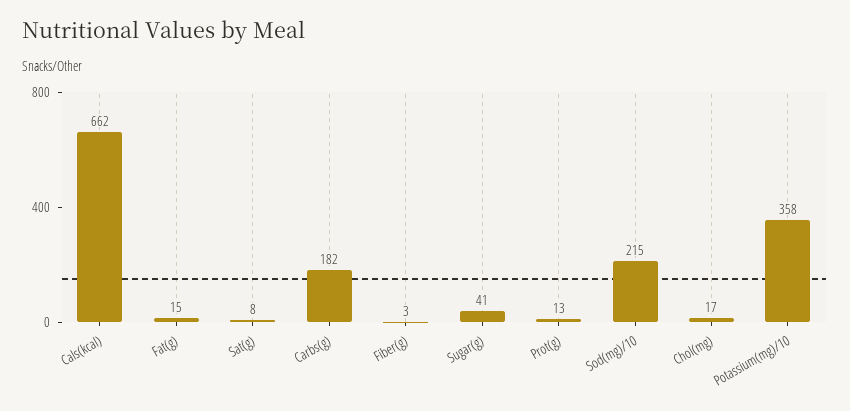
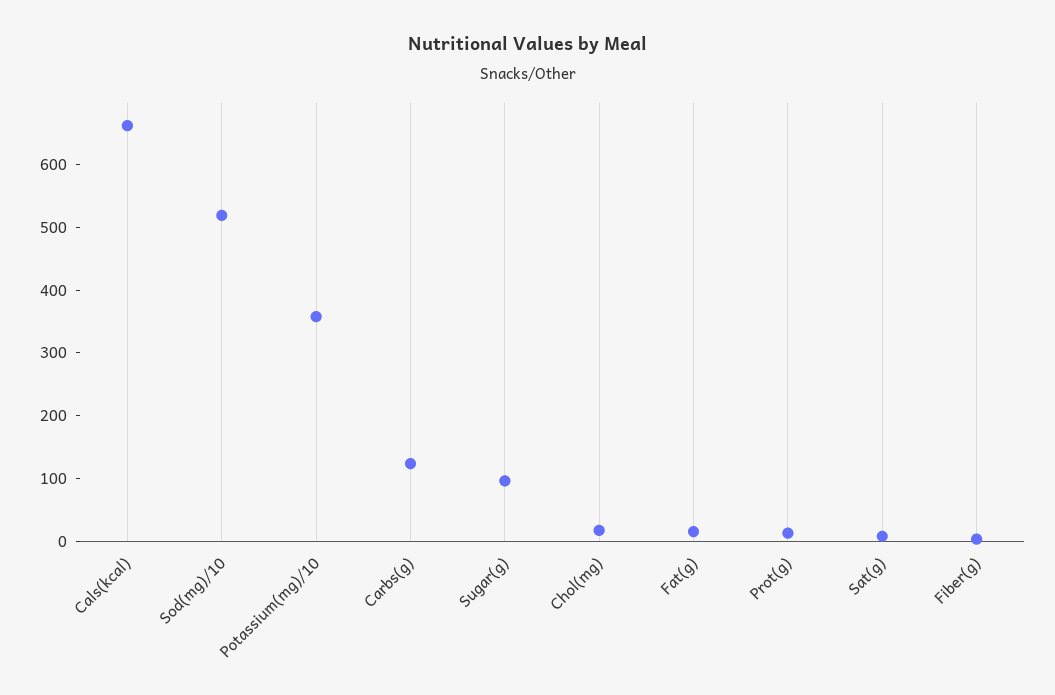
  {
    "Cals(kcal)": 662,
    "Fat(g)": 15,
    "Sat(g)": 8,
-   "Carbs(g)": 182,
+   "Carbs(g)": 120,
    "Fiber(g)": 3,
-   "Sugar(g)": 41,
+   "Sugar(g)": 100,
    "Prot(g)": 13,
-   "Sod(mg)/10": 215,
+   "Sod(mg)/10": 520,
    "Chol(mg)": 17,
    "Potassium(mg)/10": 358
  }

